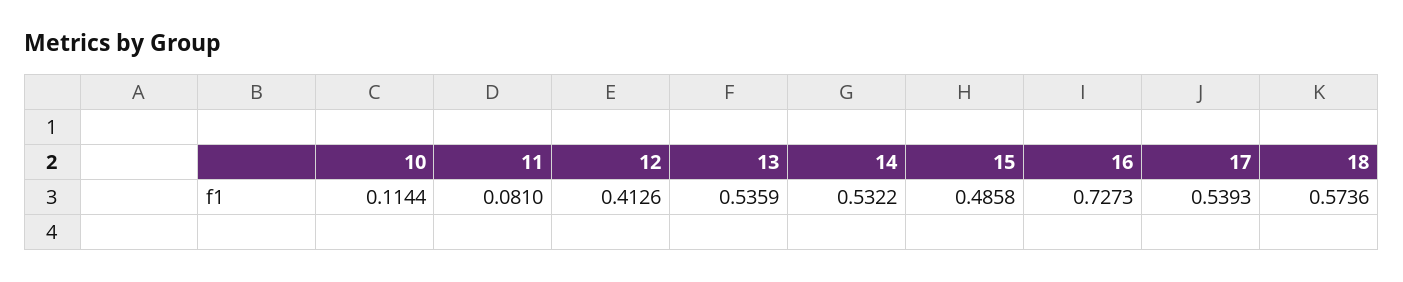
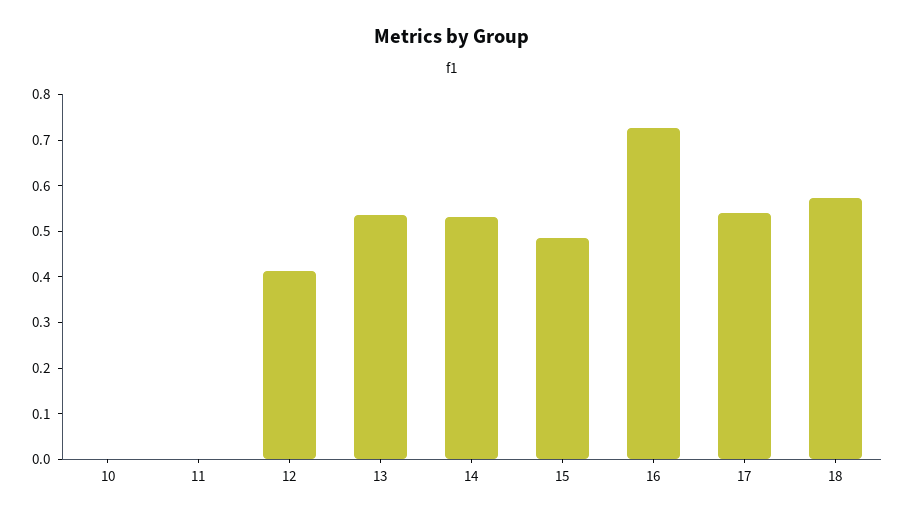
  {
-   "10": 0.1144,
+   "10": 0,
-   "11": 0.081,
+   "11": 0,
    "12": 0.4126,
    "13": 0.5359,
    "14": 0.5322,
    "15": 0.4858,
    "16": 0.7273,
    "17": 0.5393,
    "18": 0.5736
  }

